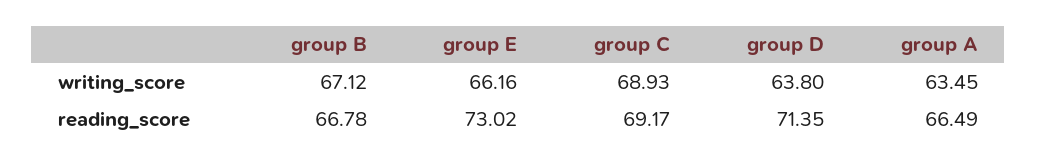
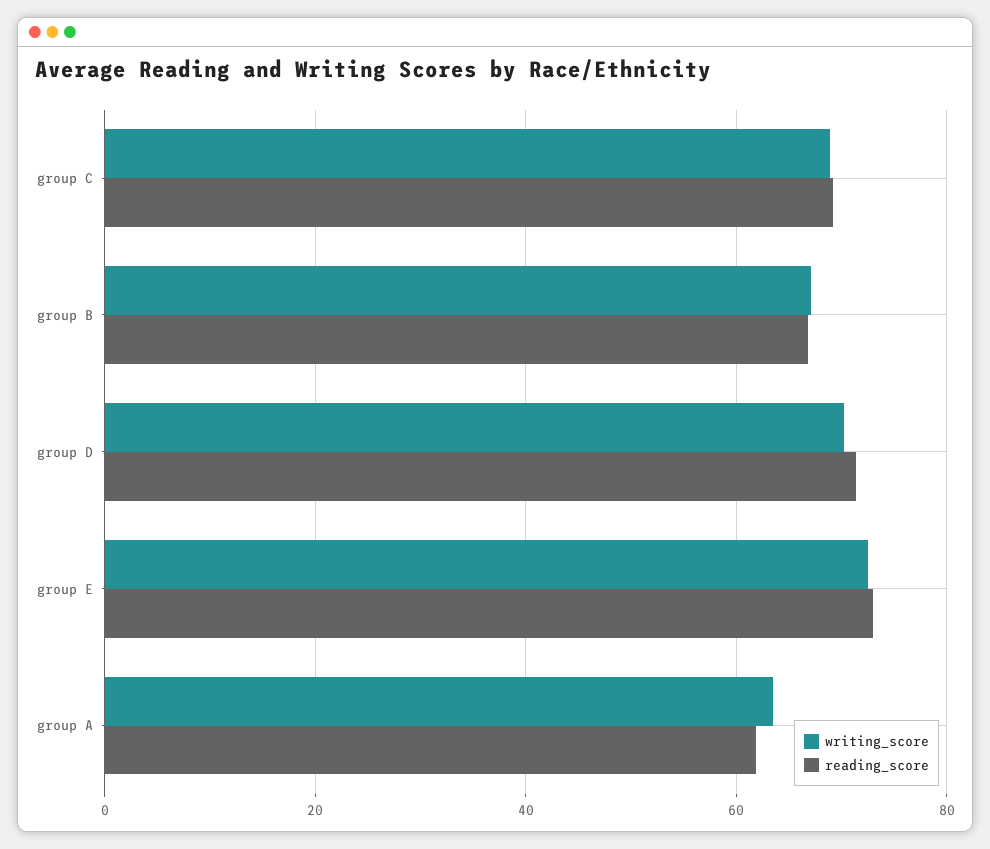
  {
    "writing_score": {
      "group B": 67.12,
-     "group E": 66.16,
+     "group E": 72,
      "group C": 68.93,
-     "group D": 63.8,
+     "group D": 70,
      "group A": 63.45
    },
    "reading_score": {
      "group B": 66.78,
      "group E": 73.02,
      "group C": 69.17,
      "group D": 71.35,
-     "group A": 66.49
+     "group A": 62
    }
  }

